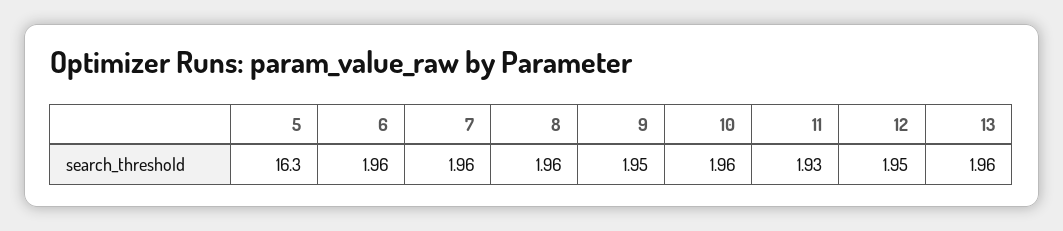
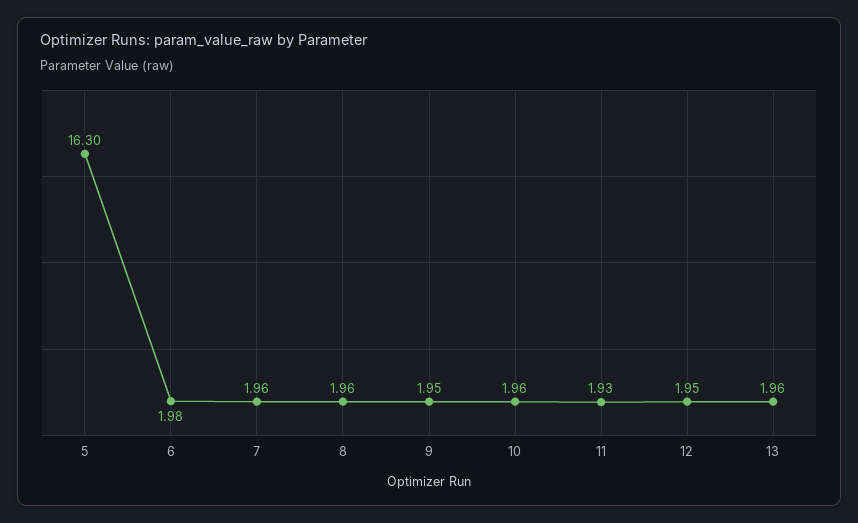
  {
    "5": 16.3,
-   "6": 1.96,
+   "6": 1.98,
    "7": 1.96,
    "8": 1.96,
    "9": 1.95,
    "10": 1.96,
    "11": 1.93,
    "12": 1.95,
    "13": 1.96
  }

